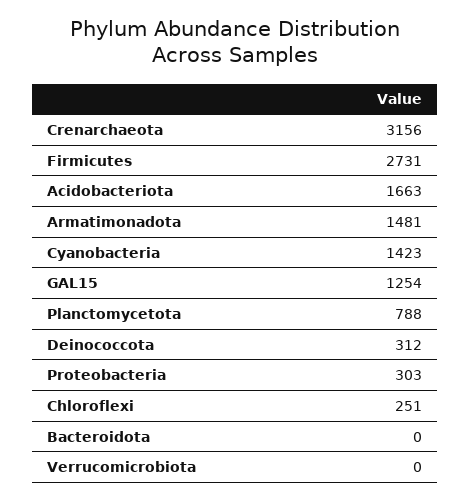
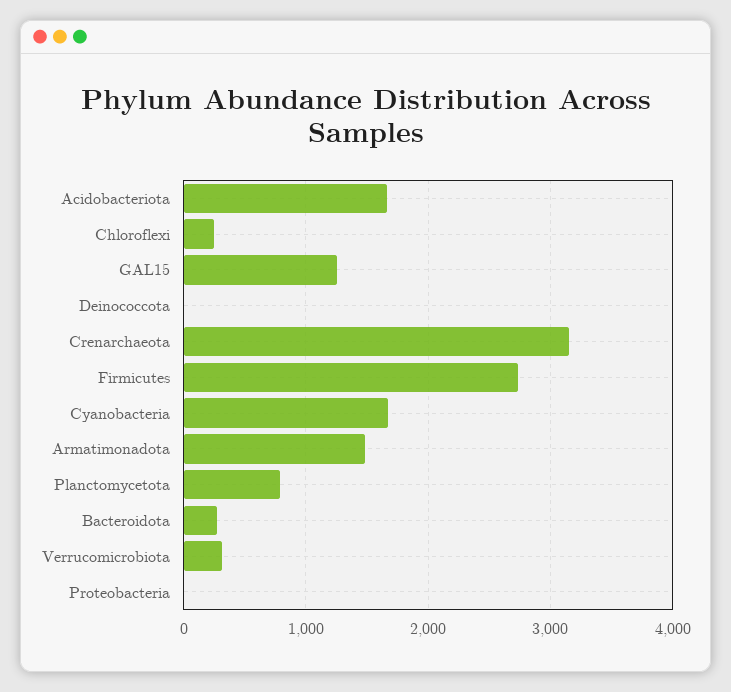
  {
    "Crenarchaeota": 3156,
    "Firmicutes": 2731,
    "Acidobacteriota": 1663,
    "Armatimonadota": 1481,
-   "Cyanobacteria": 1423,
+   "Cyanobacteria": 1700,
    "GAL15": 1254,
    "Planctomycetota": 788,
-   "Deinococcota": 312,
+   "Deinococcota": 0,
-   "Proteobacteria": 303,
+   "Proteobacteria": 0,
    "Chloroflexi": 251,
-   "Bacteroidota": 0,
+   "Bacteroidota": 300,
-   "Verrucomicrobiota": 0
+   "Verrucomicrobiota": 300
  }

